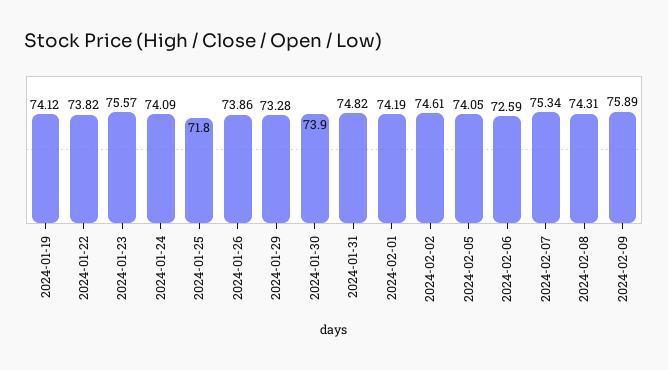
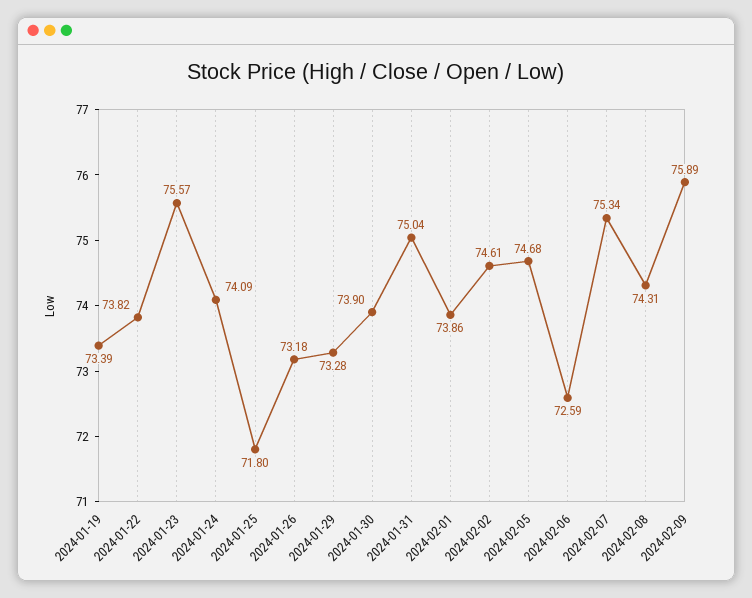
  {
-   "2024-01-19": 74.12,
+   "2024-01-19": 73.39,
    "2024-01-22": 73.82,
    "2024-01-23": 75.57,
    "2024-01-24": 74.09,
    "2024-01-25": 71.8,
-   "2024-01-26": 73.86,
+   "2024-01-26": 73.18,
    "2024-01-29": 73.28,
    "2024-01-30": 73.9,
-   "2024-01-31": 74.82,
+   "2024-01-31": 75.04,
-   "2024-02-01": 74.19,
+   "2024-02-01": 73.86,
    "2024-02-02": 74.61,
-   "2024-02-05": 74.05,
+   "2024-02-05": 74.68,
    "2024-02-06": 72.59,
    "2024-02-07": 75.34,
    "2024-02-08": 74.31,
    "2024-02-09": 75.89
  }

